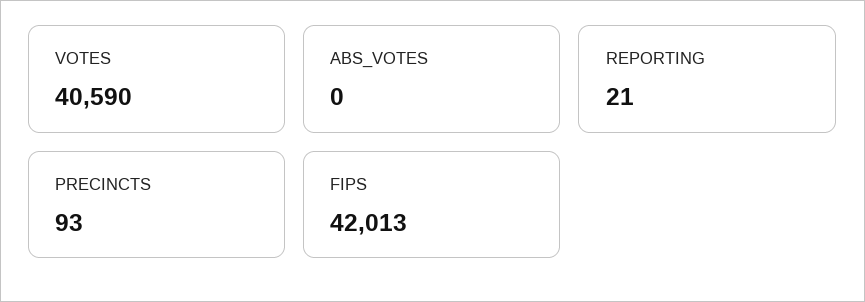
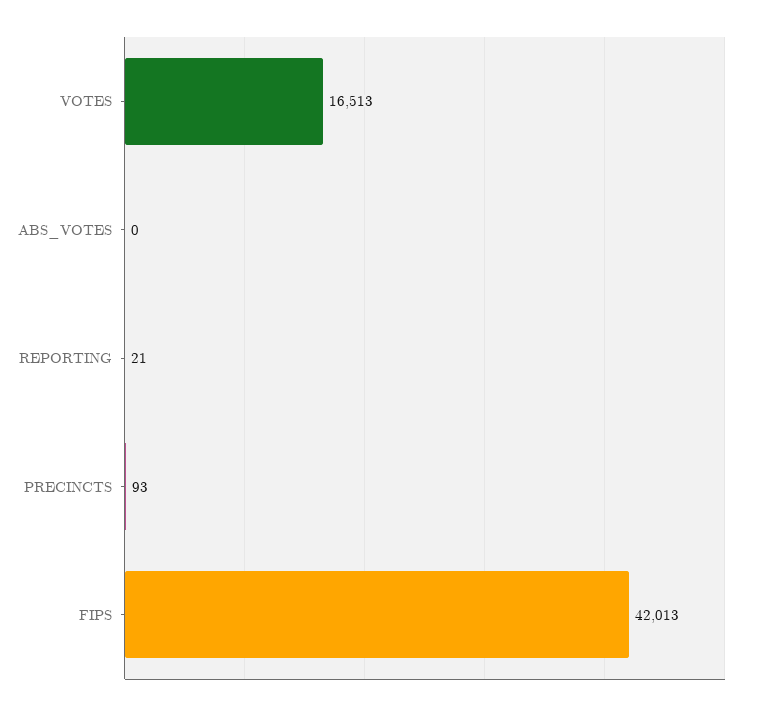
  {
-   "VOTES": 40590,
+   "VOTES": 16513,
    "ABS_VOTES": 0,
    "REPORTING": 21,
    "PRECINCTS": 93,
    "FIPS": 42013
  }

